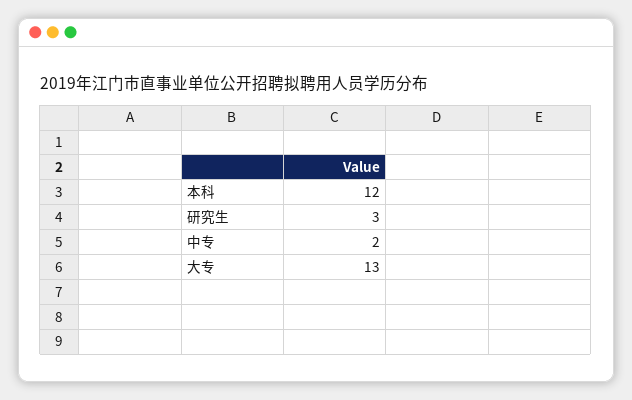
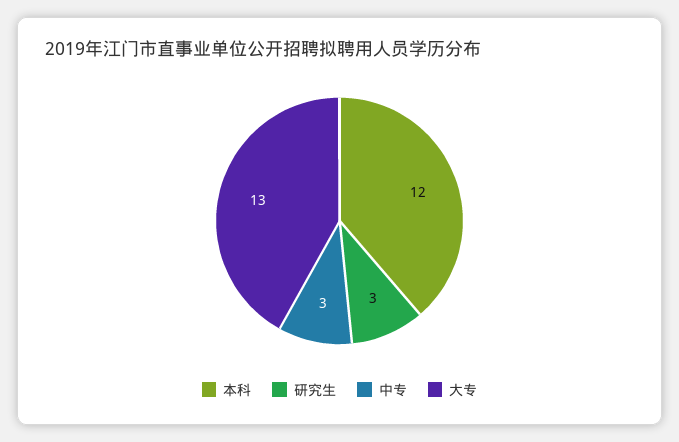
  {
    "本科": 12,
    "研究生": 3,
-   "中专": 2,
+   "中专": 3,
    "大专": 13
  }

